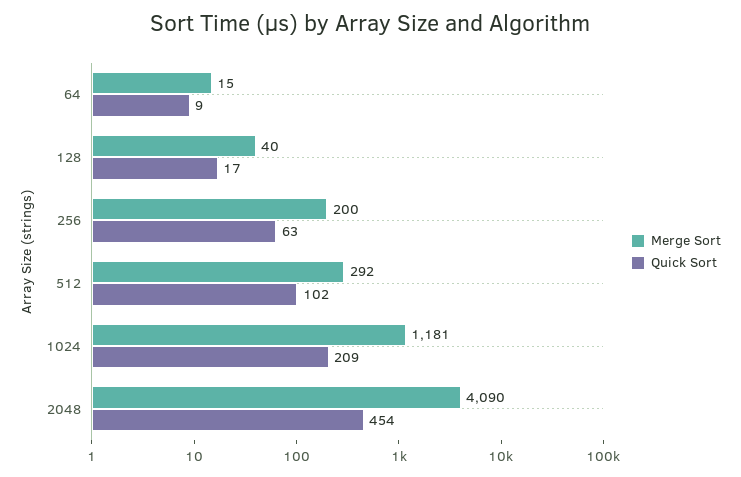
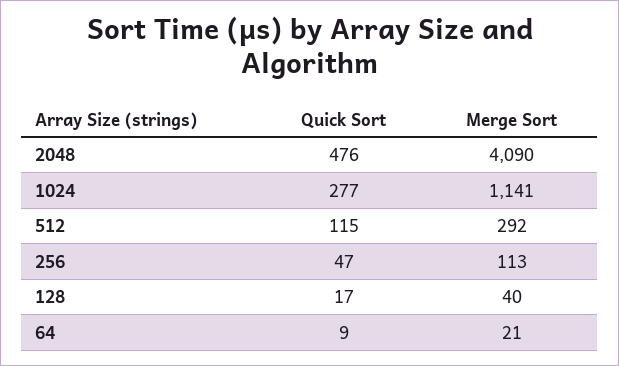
  {
    "Merge Sort": {
-     "64": 15,
+     "64": 21,
      "128": 40,
-     "256": 200,
+     "256": 113,
      "512": 292,
-     "1024": 1181,
+     "1024": 1141,
      "2048": 4090
    },
    "Quick Sort": {
      "64": 9,
      "128": 17,
-     "256": 63,
+     "256": 47,
-     "512": 102,
+     "512": 115,
-     "1024": 209,
+     "1024": 277,
-     "2048": 454
+     "2048": 476
    }
  }

